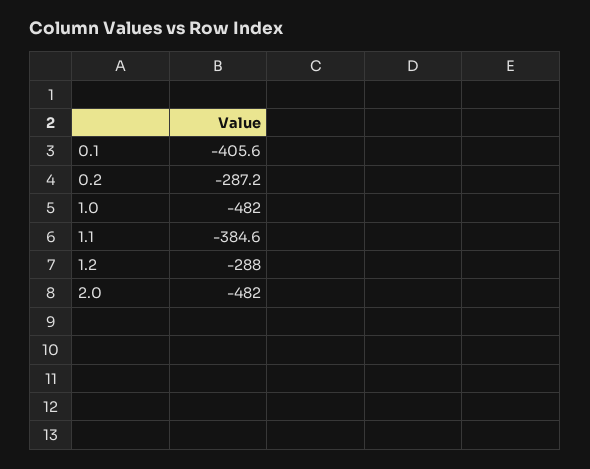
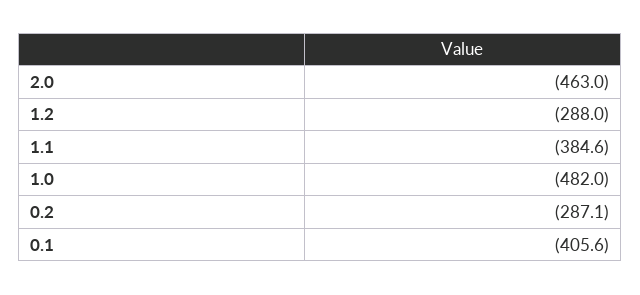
  {
    "0.1": -405.6,
-   "0.2": -287.2,
+   "0.2": -287.1,
    "1.0": -482,
    "1.1": -384.6,
    "1.2": -288,
-   "2.0": -482
+   "2.0": -463
  }

